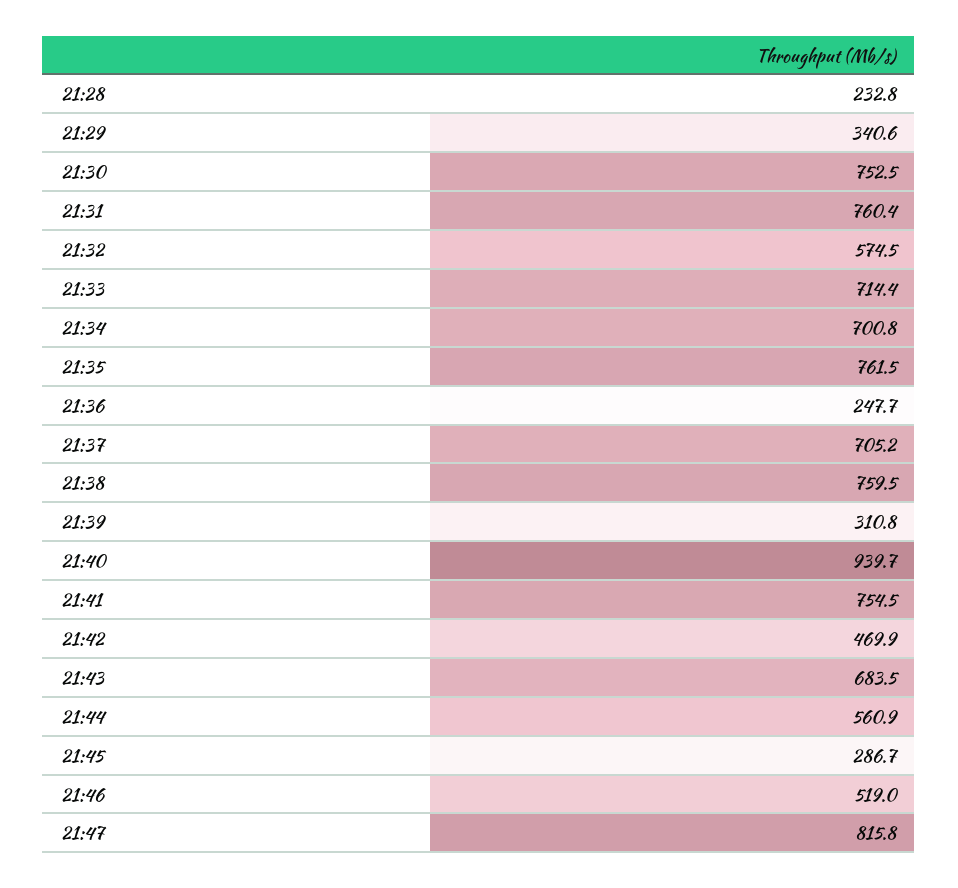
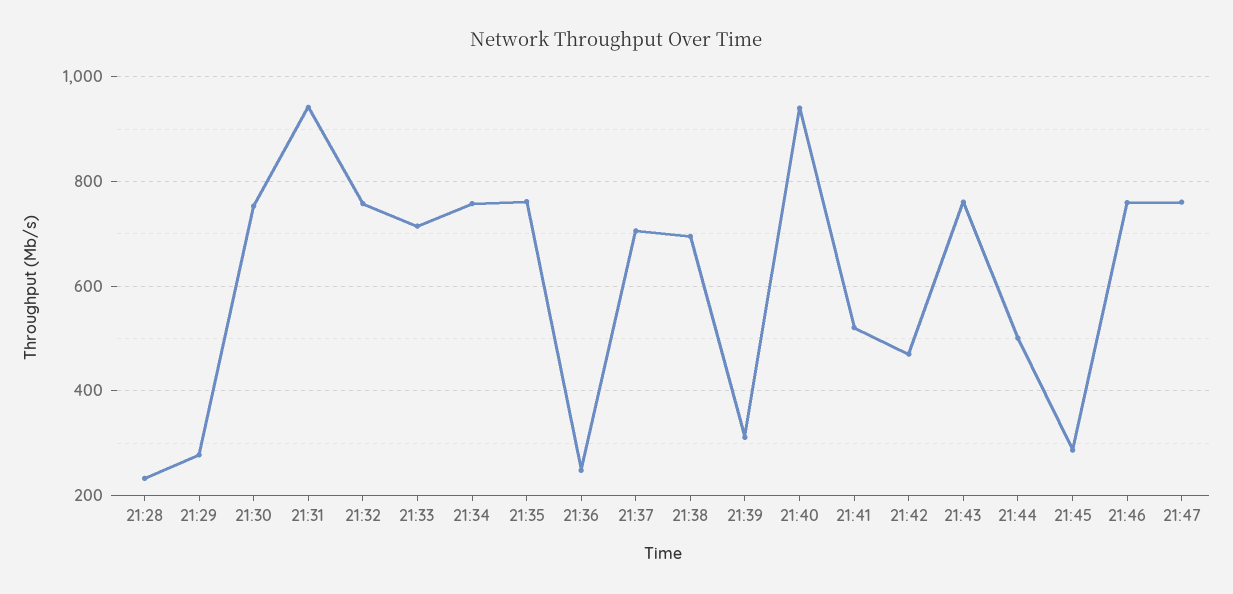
  {
    "21:28": 232.8,
-   "21:29": 340.6,
+   "21:29": 280,
    "21:30": 752.5,
-   "21:31": 760.4,
+   "21:31": 940,
-   "21:32": 574.5,
+   "21:32": 760,
    "21:33": 714.4,
-   "21:34": 700.8,
+   "21:34": 760,
    "21:35": 761.5,
    "21:36": 247.7,
    "21:37": 705.2,
-   "21:38": 759.5,
+   "21:38": 700,
    "21:39": 310.8,
    "21:40": 939.7,
-   "21:41": 754.5,
+   "21:41": 520,
    "21:42": 469.9,
-   "21:43": 683.5,
+   "21:43": 760,
-   "21:44": 560.9,
+   "21:44": 500,
    "21:45": 286.7,
-   "21:46": 519,
+   "21:46": 760,
-   "21:47": 815.8
+   "21:47": 760
  }

